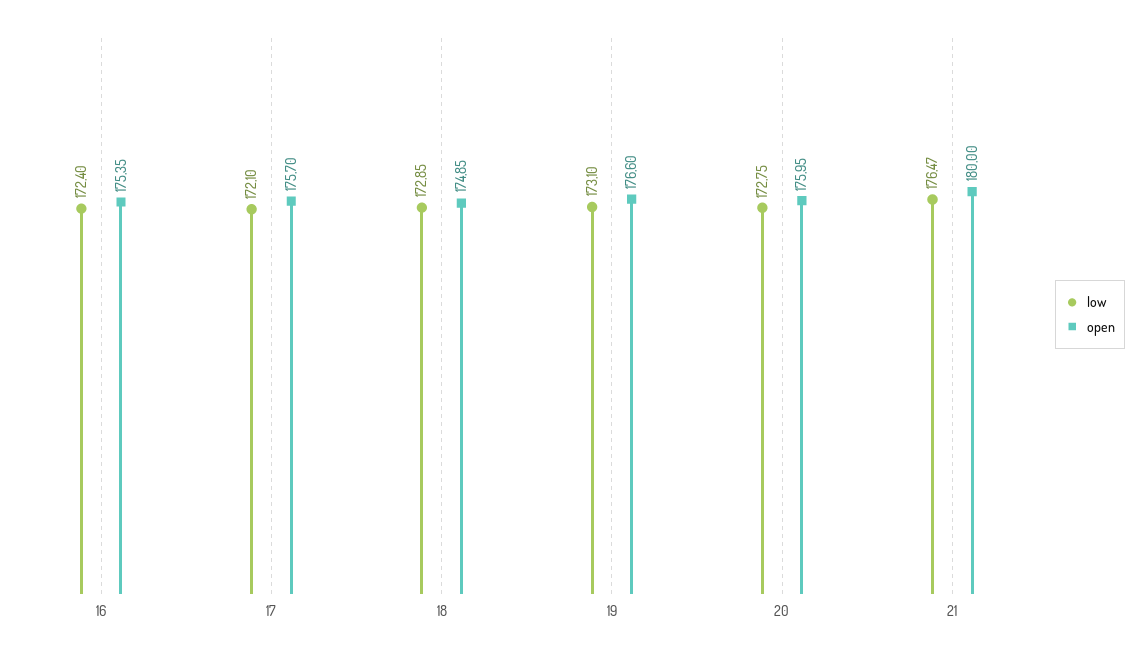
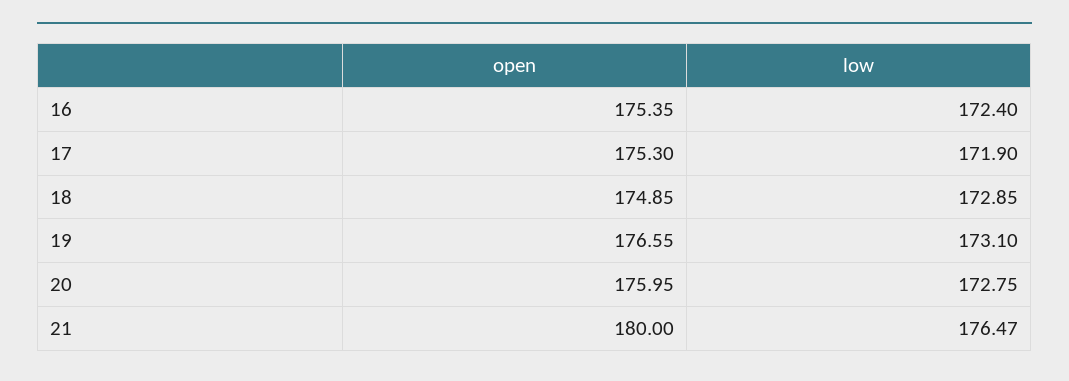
  {
    "low": {
      "16": 172.4,
-     "17": 172.1,
+     "17": 171.9,
      "18": 172.85,
      "19": 173.1,
      "20": 172.75,
      "21": 176.47
    },
    "open": {
      "16": 175.35,
-     "17": 175.7,
+     "17": 175.3,
      "18": 174.85,
-     "19": 176.6,
+     "19": 176.55,
      "20": 175.95,
      "21": 180
    }
  }

